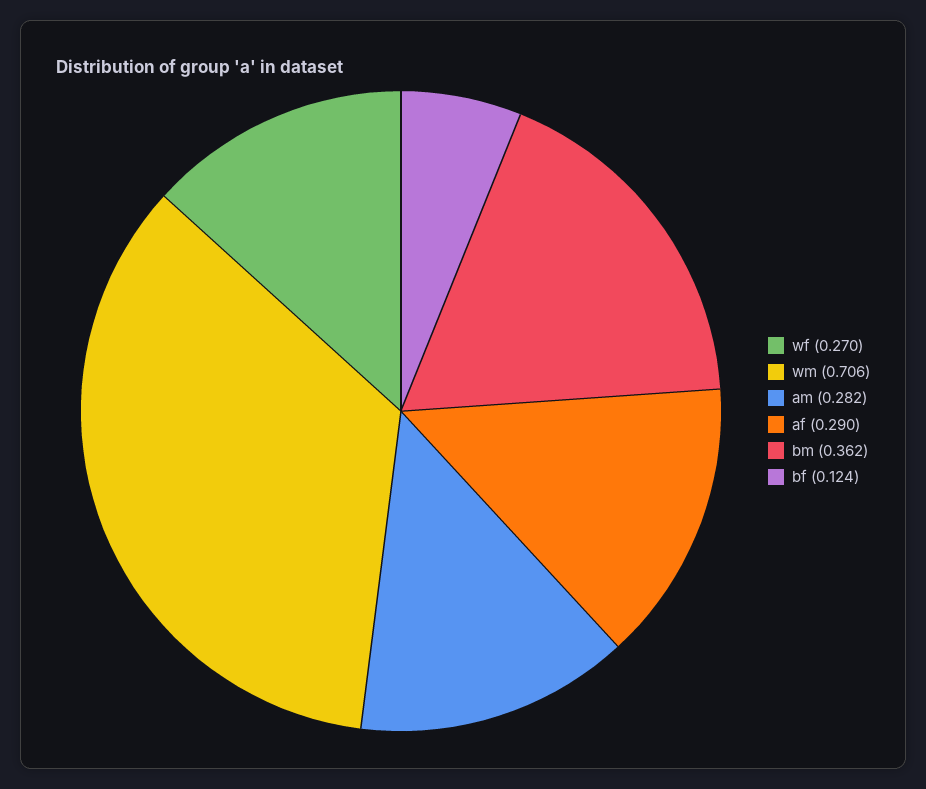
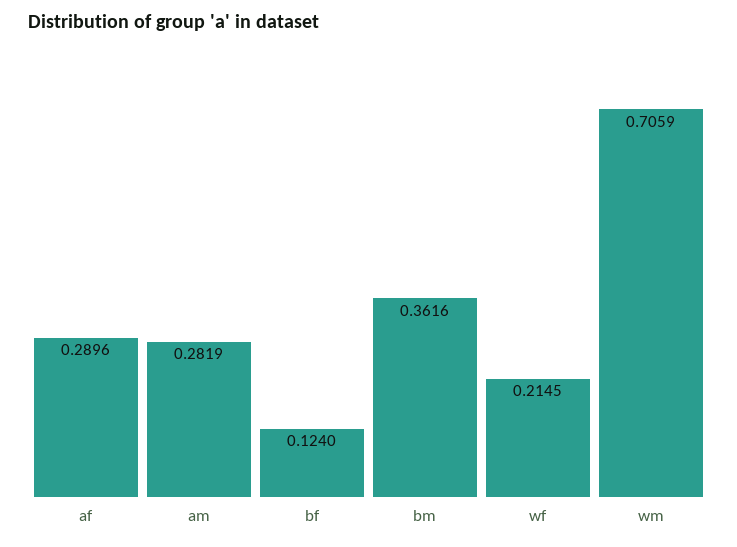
  {
-   "wf": 0.27,
+   "wf": 0.2145,
    "wm": 0.7059,
    "am": 0.2819,
    "af": 0.2896,
    "bm": 0.3616,
    "bf": 0.124
  }

